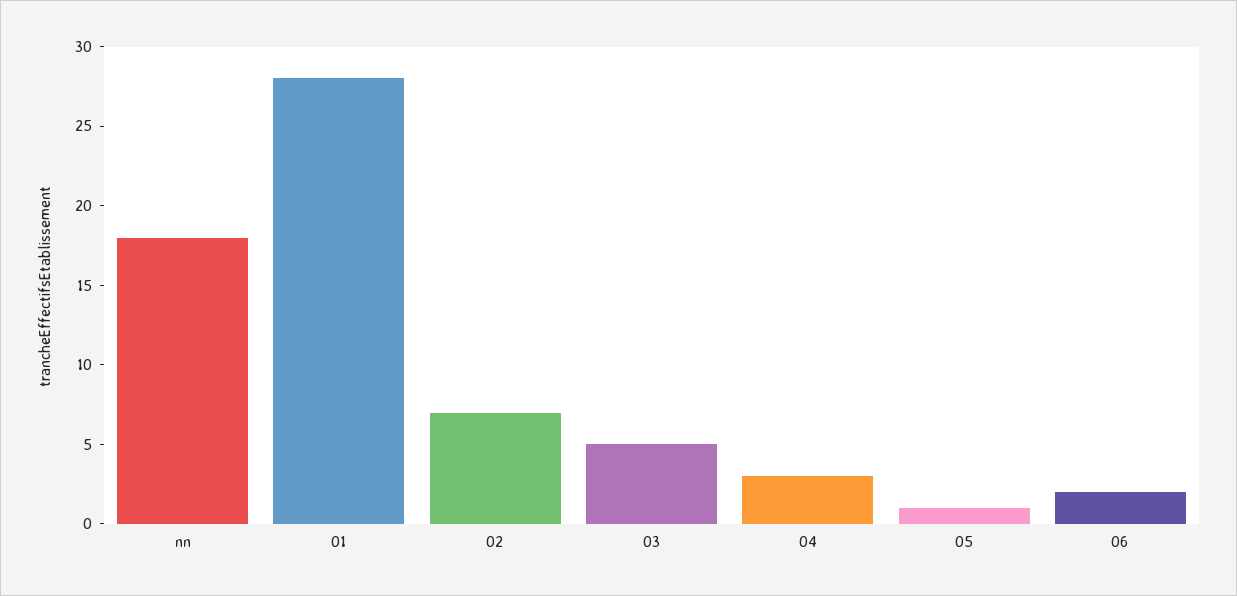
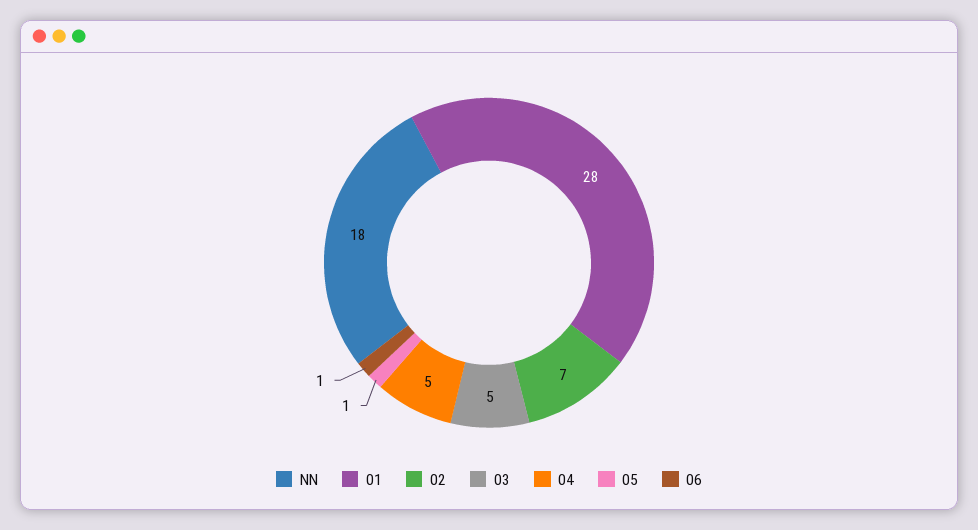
  {
    "nn": 18,
    "01": 28,
    "02": 7,
    "03": 5,
-   "04": 3,
+   "04": 5,
    "05": 1,
-   "06": 2
+   "06": 1
  }

